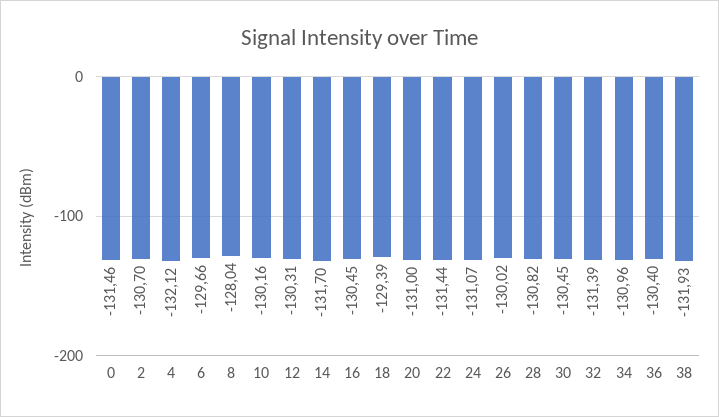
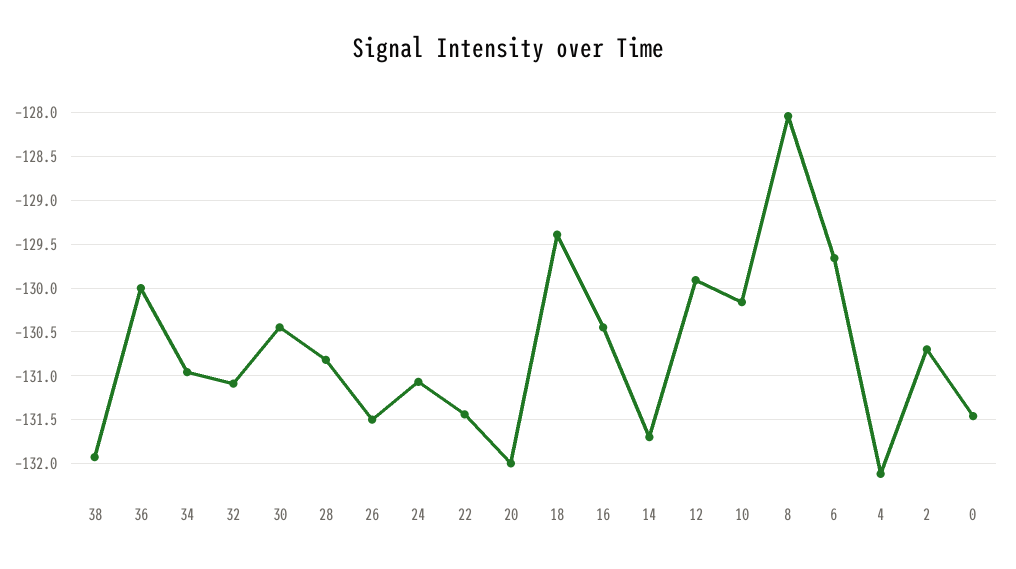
  {
    "0": -131.46,
    "2": -130.7,
    "4": -132.12,
    "6": -129.66,
    "8": -128.04,
    "10": -130.16,
-   "12": -130.31,
+   "12": -129.9,
    "14": -131.7,
    "16": -130.45,
    "18": -129.39,
-   "20": -131,
+   "20": -132,
    "22": -131.44,
    "24": -131.07,
-   "26": -130.02,
+   "26": -131.5,
    "28": -130.82,
    "30": -130.45,
-   "32": -131.39,
+   "32": -131.1,
    "34": -130.96,
-   "36": -130.4,
+   "36": -130,
    "38": -131.93
  }

